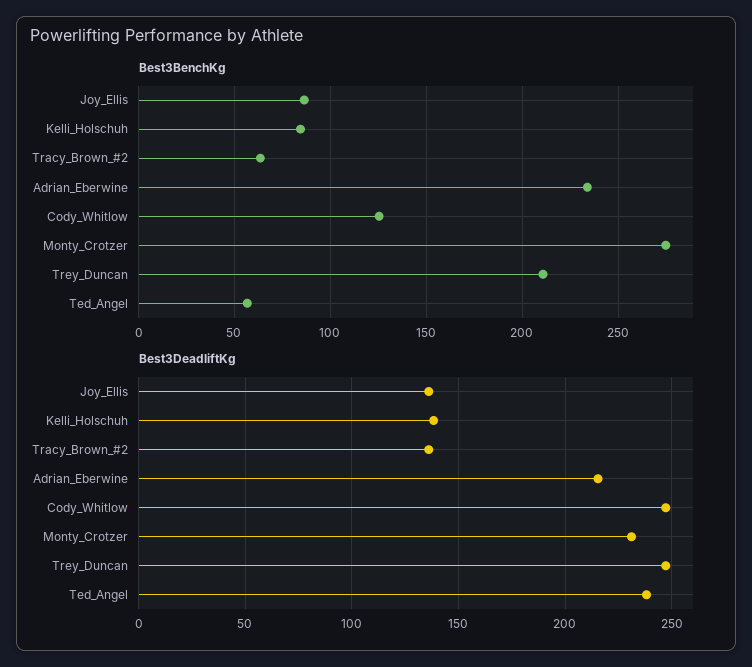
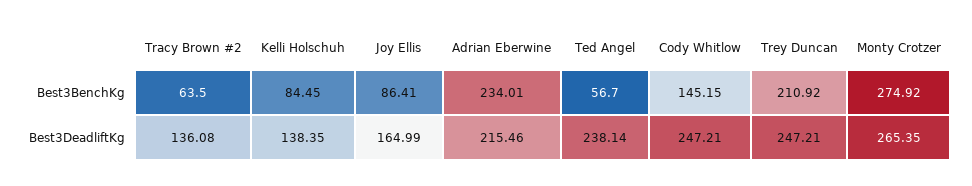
  {
    "Best3BenchKg": {
      "Joy_Ellis": 86.41,
      "Kelli_Holschuh": 84.45,
      "Tracy_Brown_#2": 63.5,
      "Adrian_Eberwine": 234.01,
-     "Cody_Whitlow": 125,
+     "Cody_Whitlow": 145.15,
      "Monty_Crotzer": 274.92,
      "Trey_Duncan": 210.92,
      "Ted_Angel": 56.7
    },
    "Best3DeadliftKg": {
-     "Joy_Ellis": 135,
+     "Joy_Ellis": 164.99,
      "Kelli_Holschuh": 138.35,
      "Tracy_Brown_#2": 136.08,
      "Adrian_Eberwine": 215.46,
      "Cody_Whitlow": 247.21,
-     "Monty_Crotzer": 230,
+     "Monty_Crotzer": 265.35,
      "Trey_Duncan": 247.21,
      "Ted_Angel": 238.14
    }
  }

